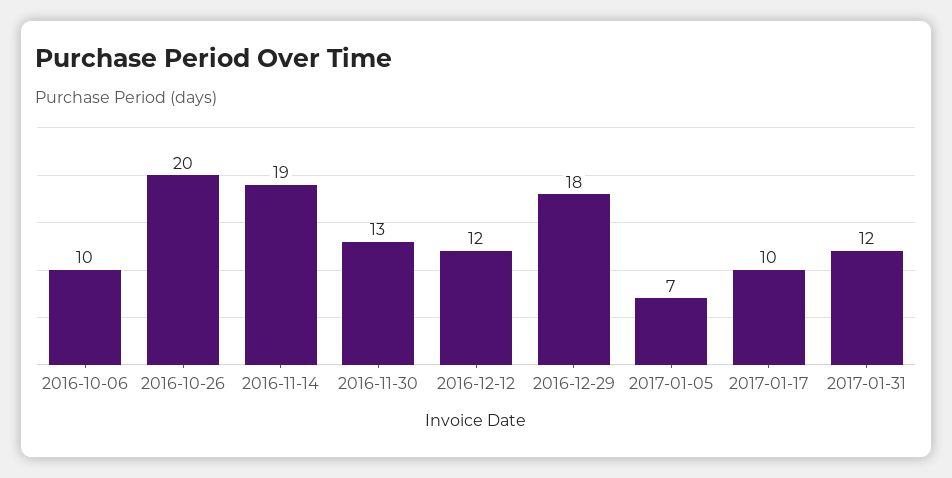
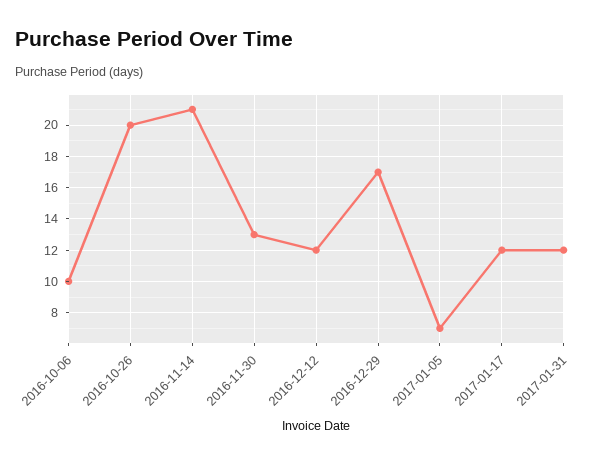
  {
    "2016-10-06": 10,
    "2016-10-26": 20,
-   "2016-11-14": 19,
+   "2016-11-14": 21,
    "2016-11-30": 13,
    "2016-12-12": 12,
-   "2016-12-29": 18,
+   "2016-12-29": 17,
    "2017-01-05": 7,
-   "2017-01-17": 10,
+   "2017-01-17": 12,
    "2017-01-31": 12
  }

